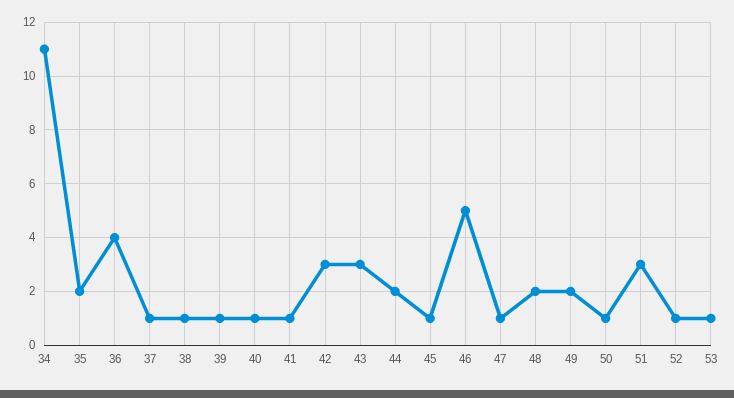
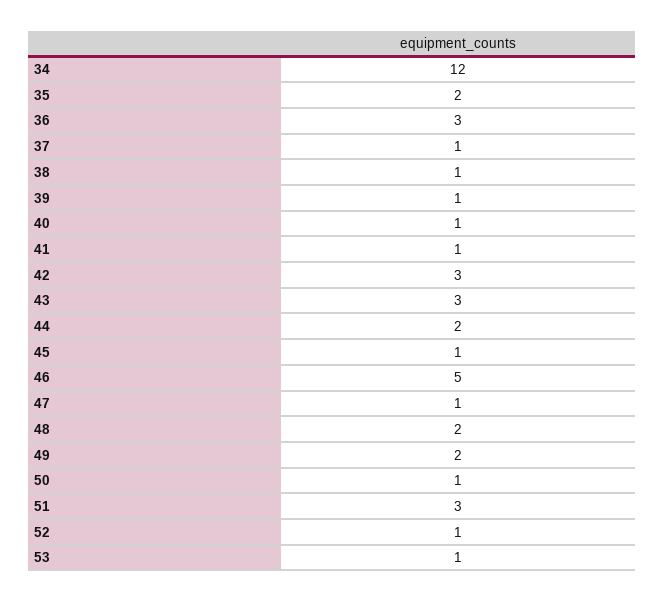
  {
-   "34": 11,
+   "34": 12,
    "35": 2,
-   "36": 4,
+   "36": 3,
    "37": 1,
    "38": 1,
    "39": 1,
    "40": 1,
    "41": 1,
    "42": 3,
    "43": 3,
    "44": 2,
    "45": 1,
    "46": 5,
    "47": 1,
    "48": 2,
    "49": 2,
    "50": 1,
    "51": 3,
    "52": 1,
    "53": 1
  }

